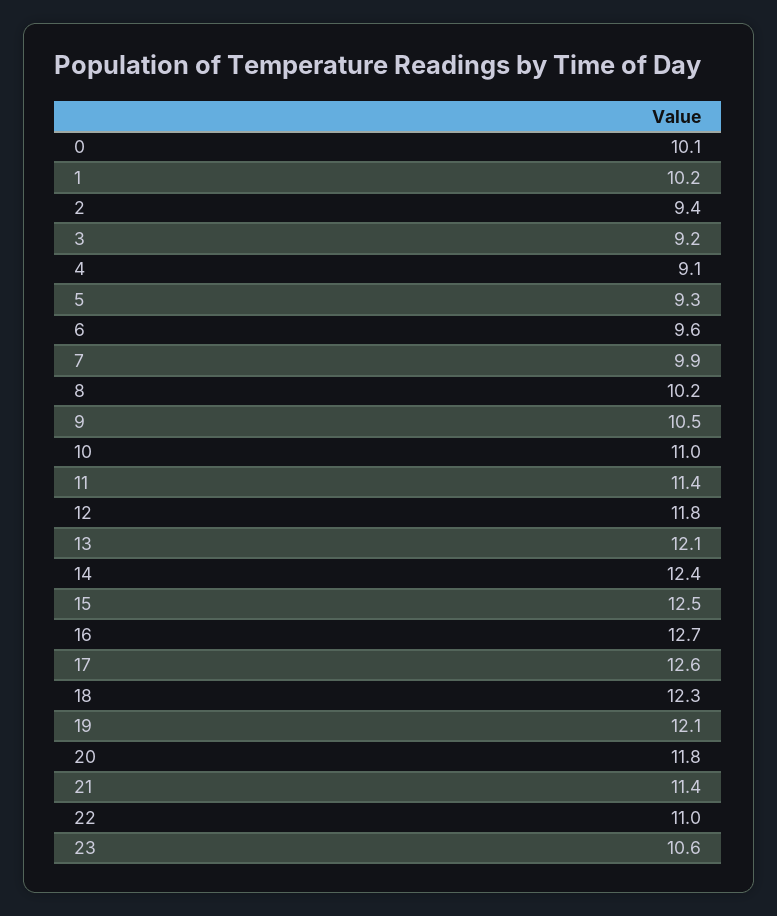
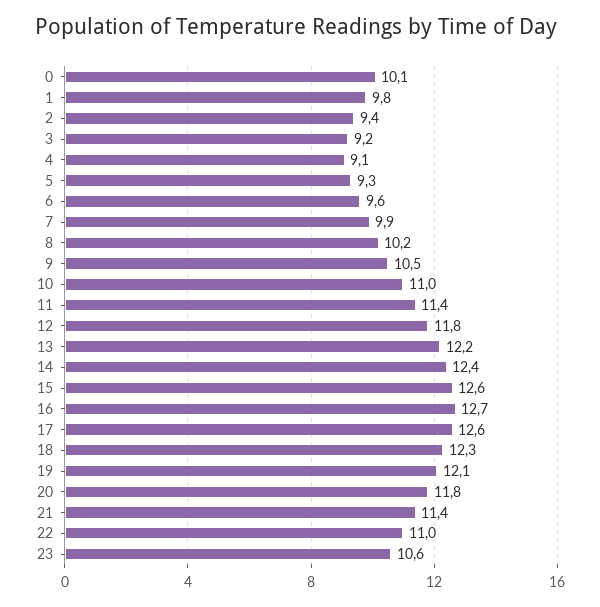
  {
    "0": 10.1,
-   "1": 10.2,
+   "1": 9.8,
    "2": 9.4,
    "3": 9.2,
    "4": 9.1,
    "5": 9.3,
    "6": 9.6,
    "7": 9.9,
    "8": 10.2,
    "9": 10.5,
    "10": 11,
    "11": 11.4,
    "12": 11.8,
-   "13": 12.1,
+   "13": 12.2,
    "14": 12.4,
-   "15": 12.5,
+   "15": 12.6,
    "16": 12.7,
    "17": 12.6,
    "18": 12.3,
    "19": 12.1,
    "20": 11.8,
    "21": 11.4,
    "22": 11,
    "23": 10.6
  }

